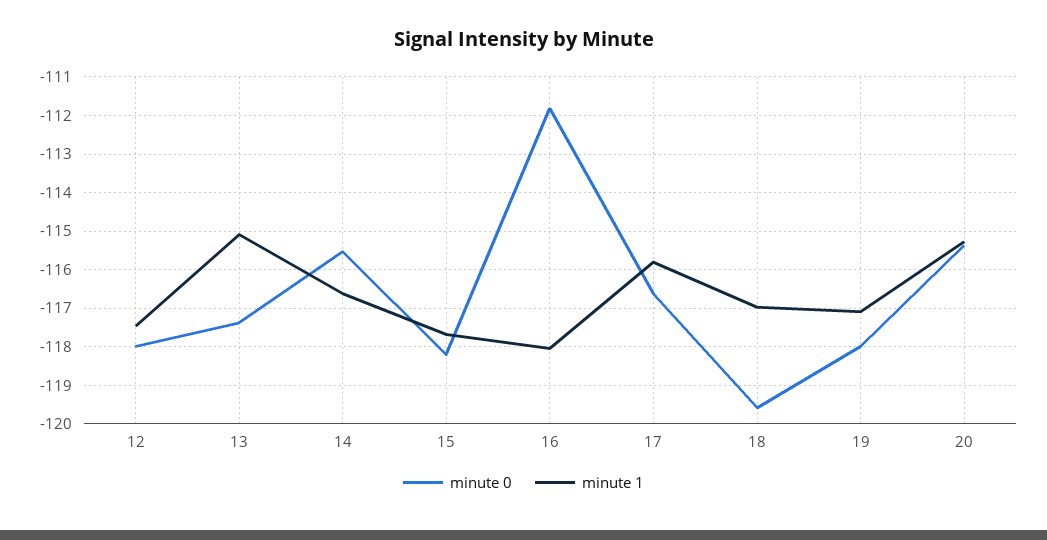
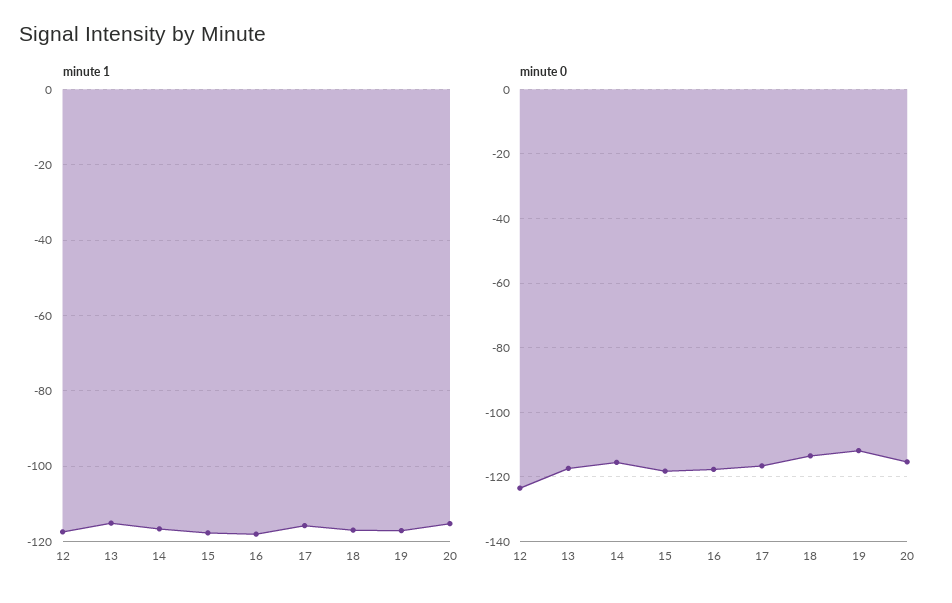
  {
    "minute 0": {
-     "12": -118,
+     "12": -124,
      "13": -117.4,
      "14": -115.6,
      "15": -118.2,
-     "16": -111.8,
+     "16": -118,
      "17": -116.6,
-     "18": -119.6,
+     "18": -114,
-     "19": -118,
+     "19": -112,
      "20": -115.4
    },
    "minute 1": {
      "12": -117.4,
      "13": -115,
      "14": -116.6,
      "15": -117.6,
      "16": -118,
      "17": -115.8,
      "18": -117,
      "19": -117,
      "20": -115.2
    }
  }

